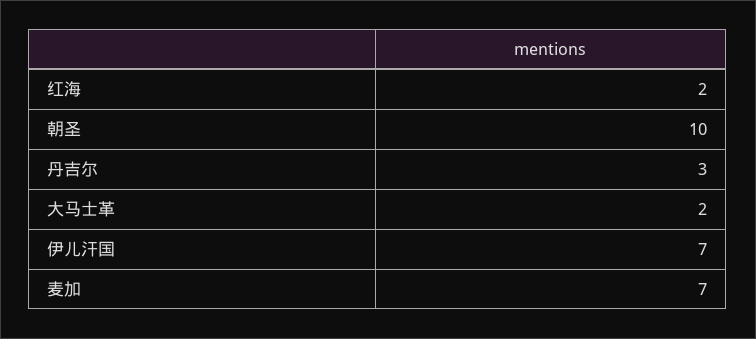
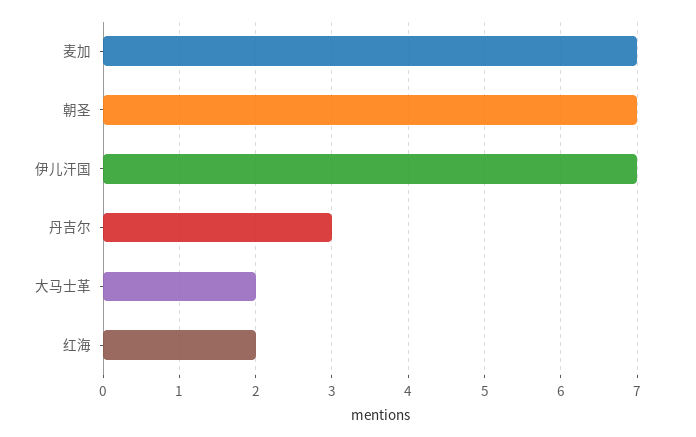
  {
    "红海": 2,
-   "朝圣": 10,
+   "朝圣": 7,
    "丹吉尔": 3,
    "大马士革": 2,
    "伊儿汗国": 7,
    "麦加": 7
  }

